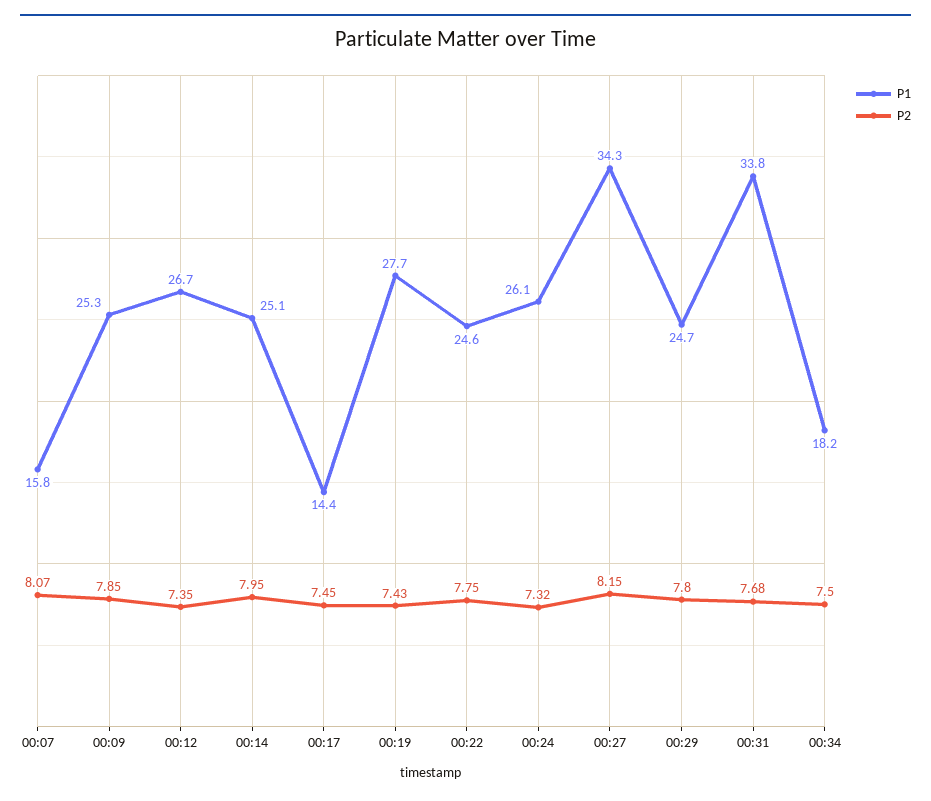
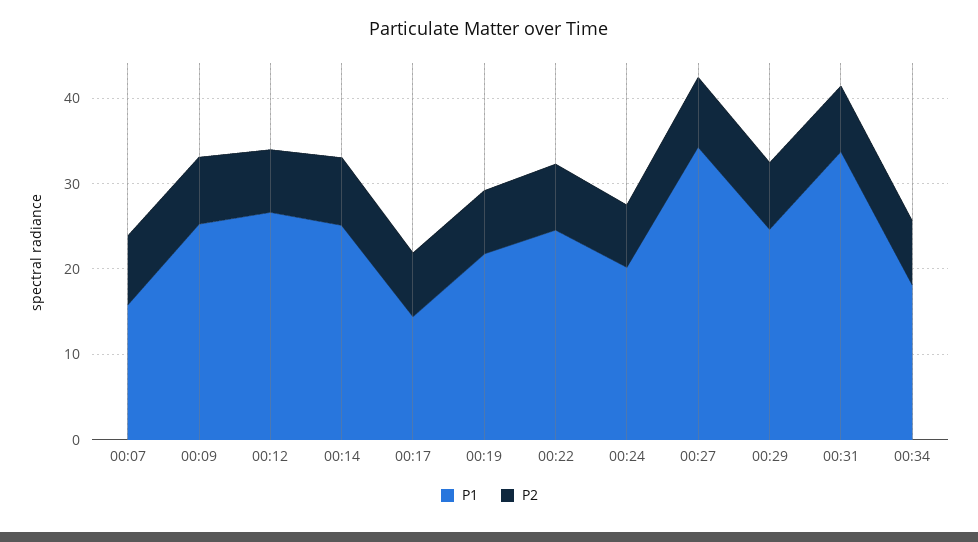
  {
    "P1": {
      "00:07": 15.8,
      "00:09": 25.3,
      "00:12": 26.7,
      "00:14": 25.1,
      "00:17": 14.4,
-     "00:19": 27.7,
+     "00:19": 22,
      "00:22": 24.6,
-     "00:24": 26.1,
+     "00:24": 20,
      "00:27": 34.3,
      "00:29": 24.7,
      "00:31": 33.8,
      "00:34": 18.2
    },
    "P2": {
      "00:07": 8.07,
      "00:09": 7.85,
      "00:12": 7.35,
      "00:14": 7.95,
      "00:17": 7.45,
      "00:19": 7.43,
      "00:22": 7.75,
      "00:24": 7.32,
      "00:27": 8.15,
      "00:29": 7.8,
      "00:31": 7.68,
      "00:34": 7.5
    }
  }

